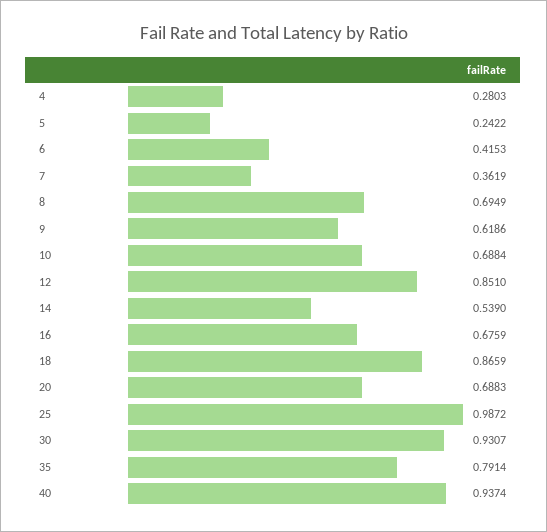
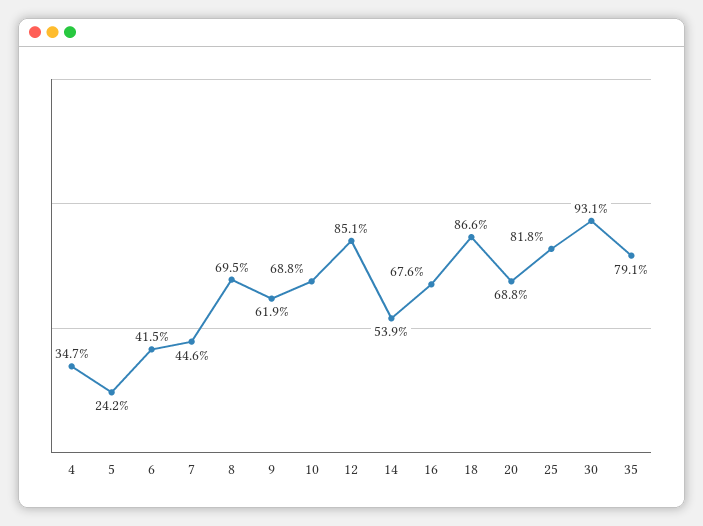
  {
-   "4": 0.2803,
+   "4": 0.347,
    "5": 0.2422,
    "6": 0.4153,
-   "7": 0.3619,
+   "7": 0.446,
    "8": 0.6949,
    "9": 0.6186,
    "10": 0.6884,
    "12": 0.851,
    "14": 0.539,
    "16": 0.6759,
    "18": 0.8659,
    "20": 0.6883,
-   "25": 0.9872,
+   "25": 0.818,
    "30": 0.9307,
-   "35": 0.7914,
+   "35": 0.7914
-   "40": 0.9374
  }

